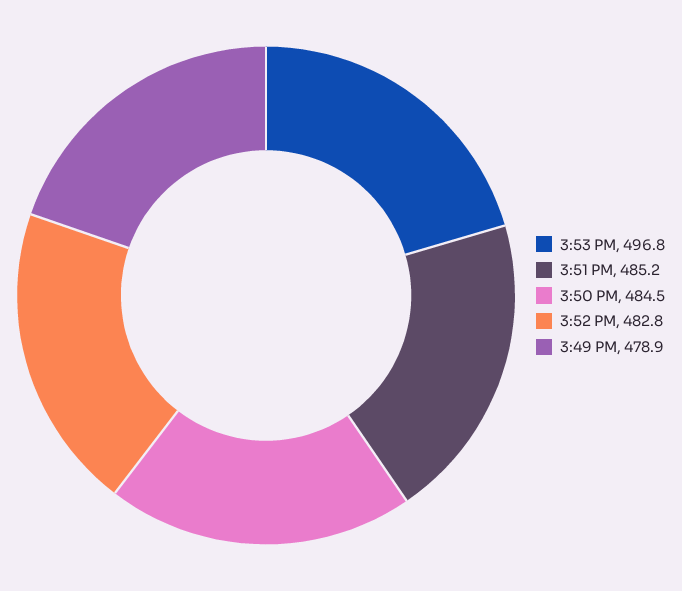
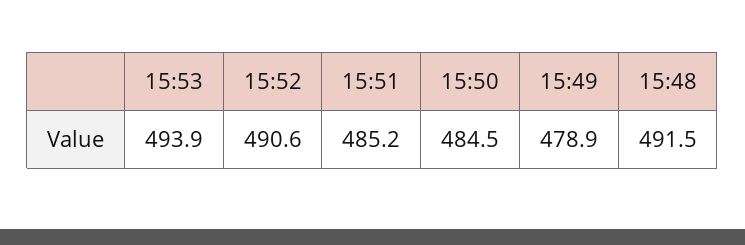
  {
-   "3:53 PM": 496.8,
+   "3:53 PM": 493.9,
    "3:51 PM": 485.2,
    "3:50 PM": 484.5,
-   "3:52 PM": 482.8,
+   "3:52 PM": 490.6,
-   "3:49 PM": 478.9
+   "3:49 PM": 478.9,
+   "15:48": 491.5
  }

